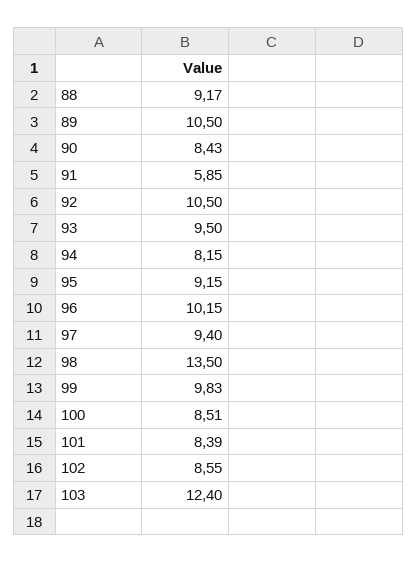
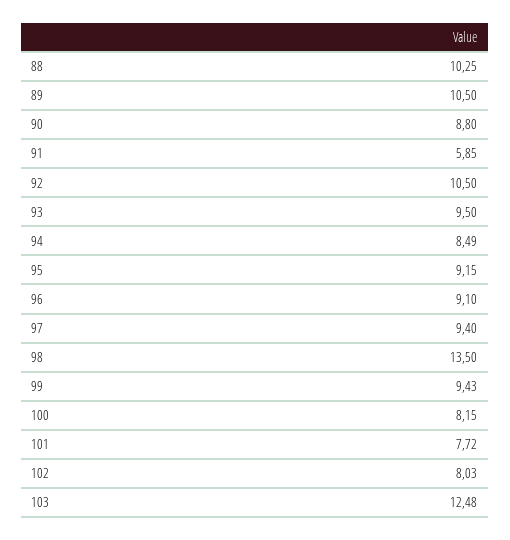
  {
-   "88": 9.17,
+   "88": 10.25,
    "89": 10.5,
-   "90": 8.43,
+   "90": 8.8,
    "91": 5.85,
    "92": 10.5,
    "93": 9.5,
-   "94": 8.15,
+   "94": 8.49,
    "95": 9.15,
-   "96": 10.15,
+   "96": 9.1,
    "97": 9.4,
    "98": 13.5,
-   "99": 9.83,
+   "99": 9.43,
-   "100": 8.51,
+   "100": 8.15,
-   "101": 8.39,
+   "101": 7.72,
-   "102": 8.55,
+   "102": 8.03,
-   "103": 12.4
+   "103": 12.48
  }

